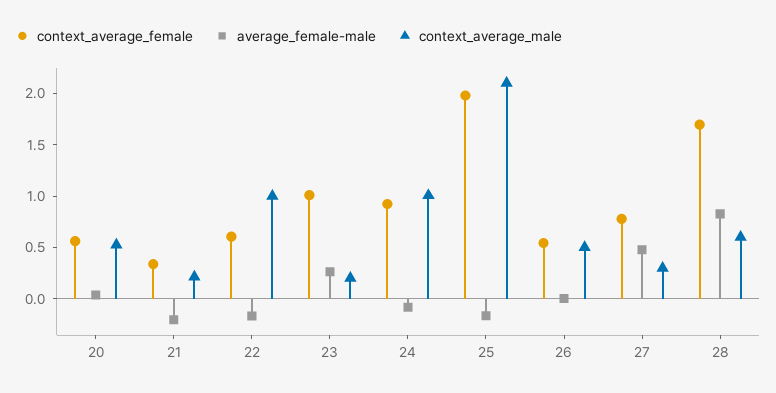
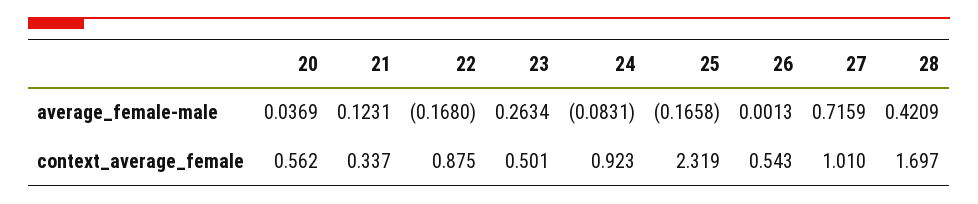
  {
    "context_average_female": {
      "20": 0.562,
      "21": 0.337,
-     "22": 0.6,
+     "22": 0.875,
-     "23": 1,
+     "23": 0.501,
      "24": 0.923,
-     "25": 2,
+     "25": 2.319,
      "26": 0.543,
-     "27": 0.8,
+     "27": 1.01,
      "28": 1.697
    },
    "average_female-male": {
      "20": 0.0369,
-     "21": -0.2,
+     "21": 0.1231,
      "22": -0.168,
      "23": 0.2634,
      "24": -0.0831,
      "25": -0.1658,
      "26": 0.0013,
-     "27": 0.5,
+     "27": 0.7159,
-     "28": 0.8
+     "28": 0.4209
-   },
+   }
-   "context_average_male": {
-     "20": 0.5,
-     "21": 0.2,
-     "22": 1,
-     "23": 0.2,
-     "24": 1,
-     "25": 2.1,
-     "26": 0.5,
-     "27": 0.3,
-     "28": 0.6
-   }
  }

